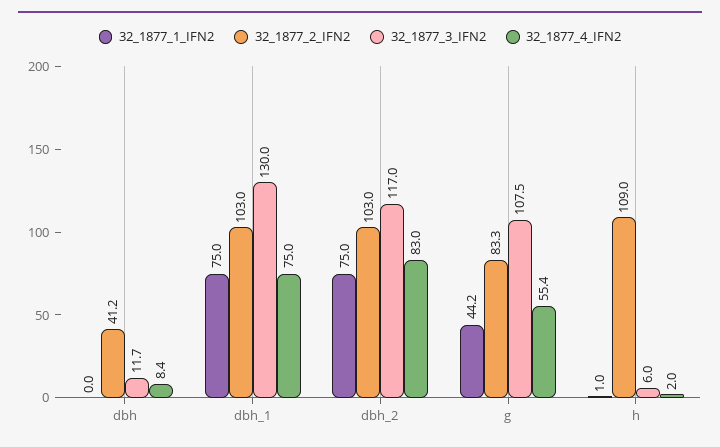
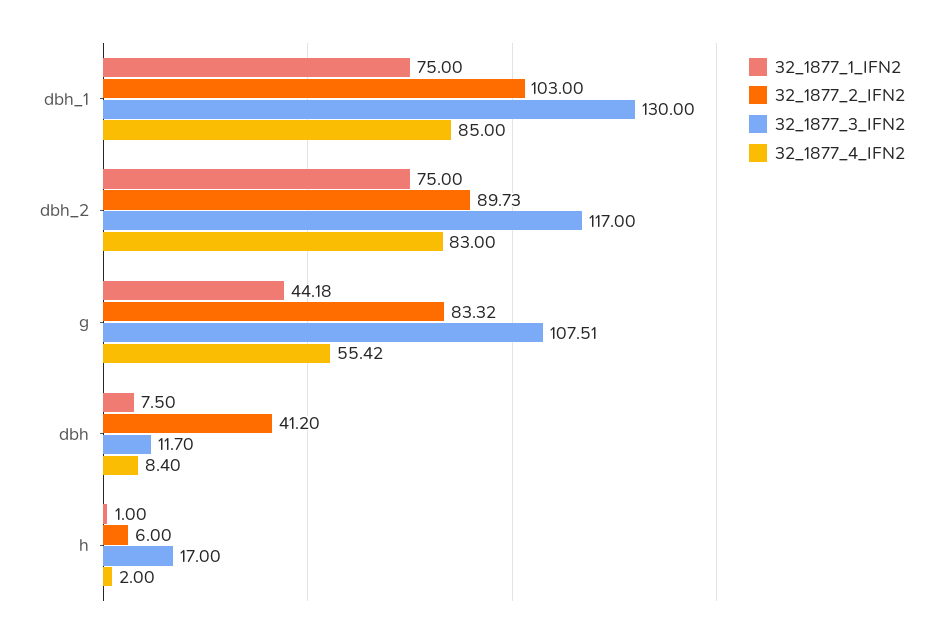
  {
    "32_1877_1_IFN2": {
-     "dbh": 0,
+     "dbh": 7.5,
      "dbh_1": 75,
      "dbh_2": 75,
      "g": 44.18,
      "h": 1
    },
    "32_1877_2_IFN2": {
      "dbh": 41.2,
      "dbh_1": 103,
-     "dbh_2": 103,
+     "dbh_2": 89.73,
      "g": 83.32,
-     "h": 109
+     "h": 6
    },
    "32_1877_3_IFN2": {
      "dbh": 11.7,
      "dbh_1": 130,
      "dbh_2": 117,
      "g": 107.51,
-     "h": 6
+     "h": 17
    },
    "32_1877_4_IFN2": {
      "dbh": 8.4,
-     "dbh_1": 75,
+     "dbh_1": 85,
      "dbh_2": 83,
      "g": 55.42,
      "h": 2
    }
  }

